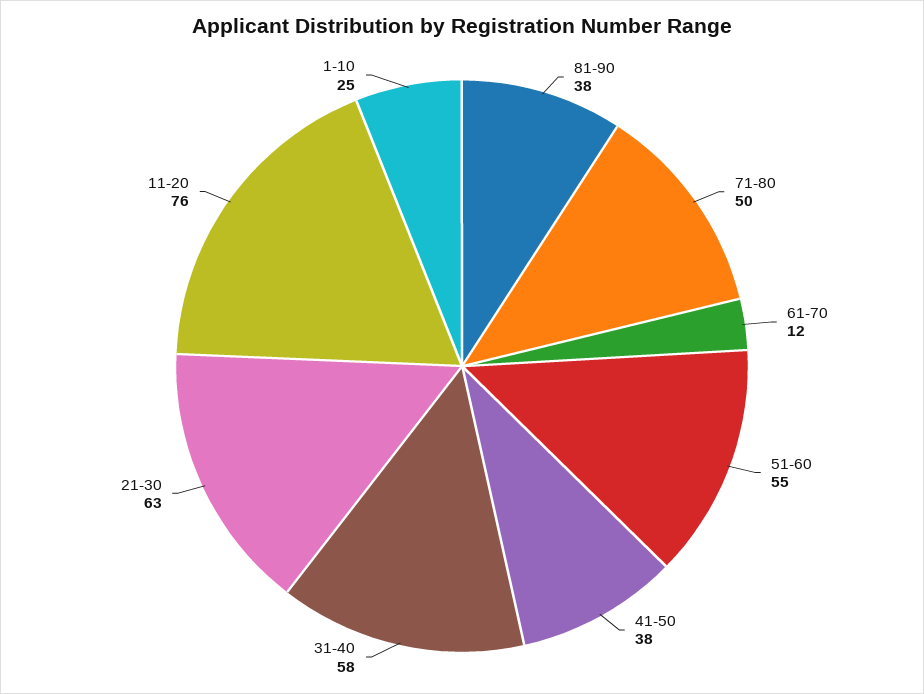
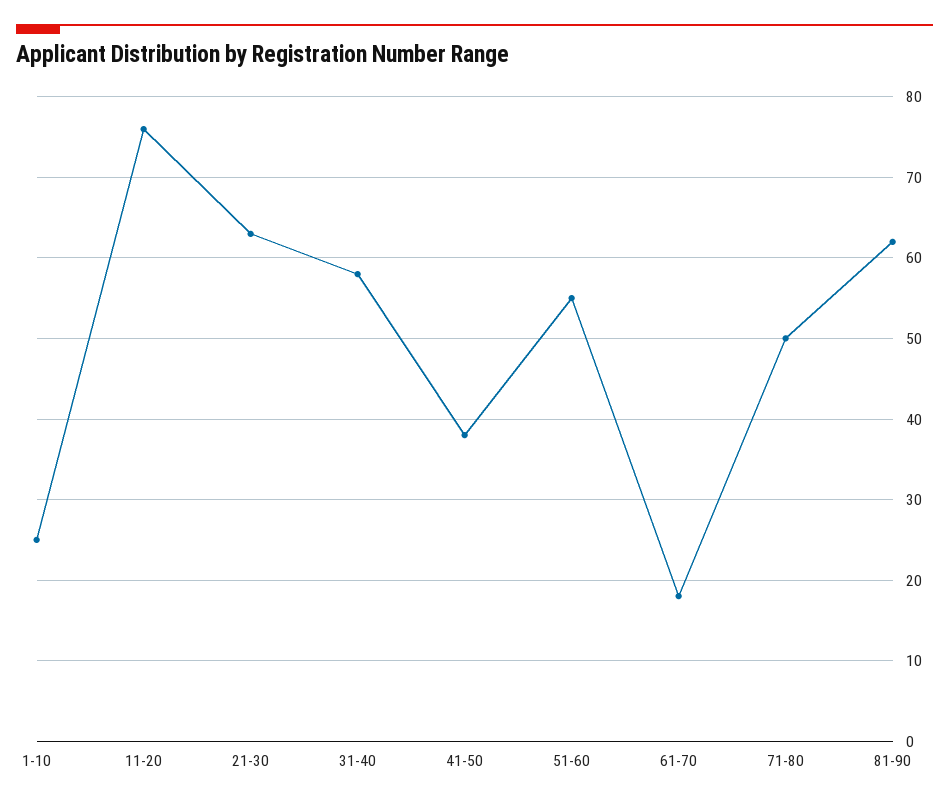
  {
-   "81-90": 38,
+   "81-90": 62,
    "71-80": 50,
-   "61-70": 12,
+   "61-70": 18,
    "51-60": 55,
    "41-50": 38,
    "31-40": 58,
    "21-30": 63,
    "11-20": 76,
    "1-10": 25
  }

